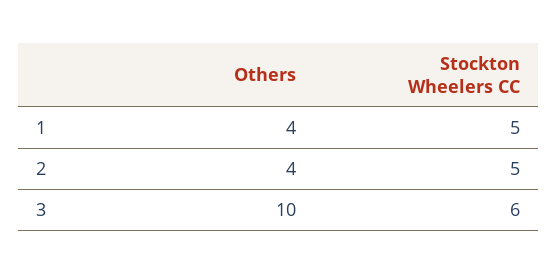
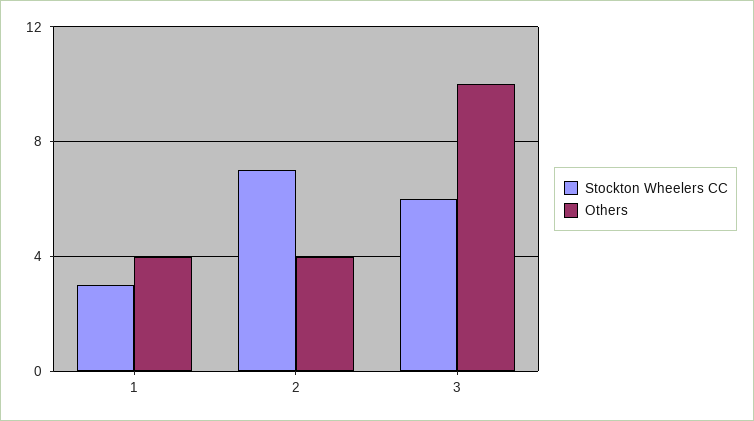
  {
    "Others": {
      "1": 4,
      "2": 4,
      "3": 10
    },
    "Stockton Wheelers CC": {
-     "1": 5,
+     "1": 3,
-     "2": 5,
+     "2": 7,
      "3": 6
    }
  }

